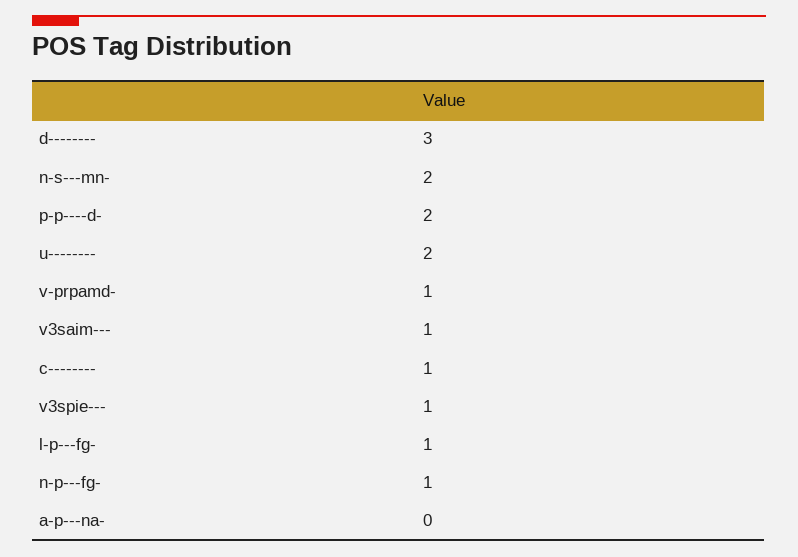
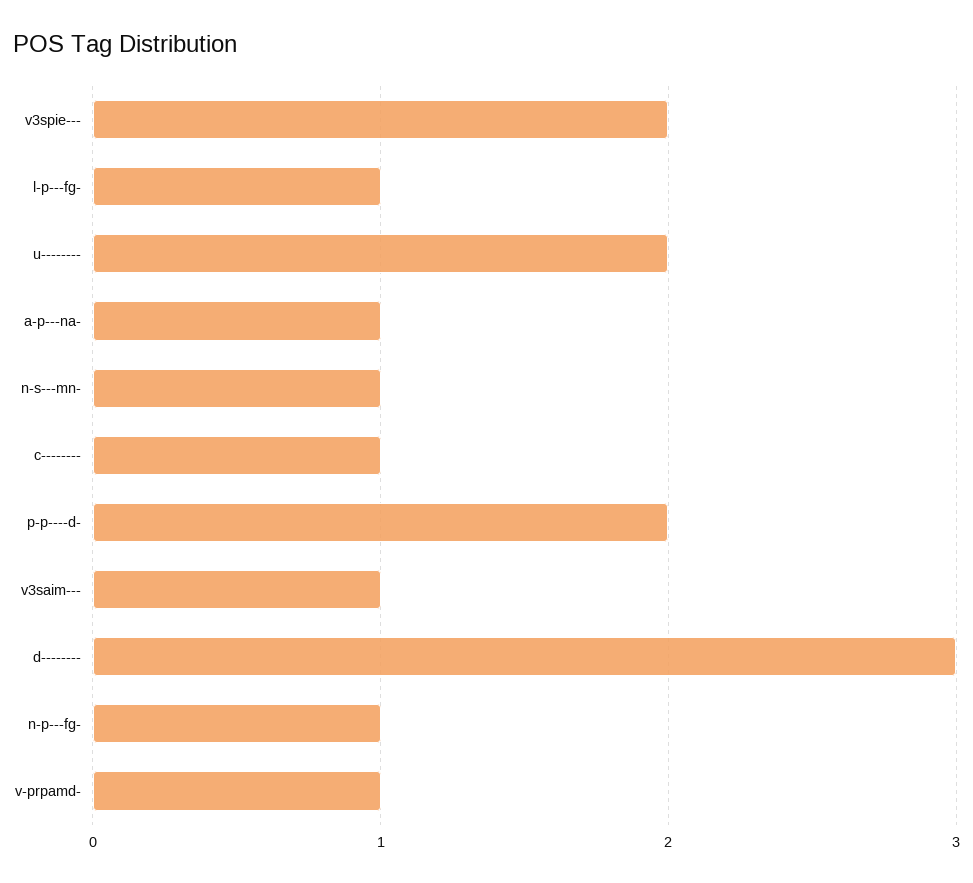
  {
    "d--------": 3,
-   "n-s---mn-": 2,
+   "n-s---mn-": 1,
    "p-p----d-": 2,
    "u--------": 2,
    "v-prpamd-": 1,
    "v3saim---": 1,
    "c--------": 1,
-   "v3spie---": 1,
+   "v3spie---": 2,
    "l-p---fg-": 1,
    "n-p---fg-": 1,
-   "a-p---na-": 0
+   "a-p---na-": 1
  }

